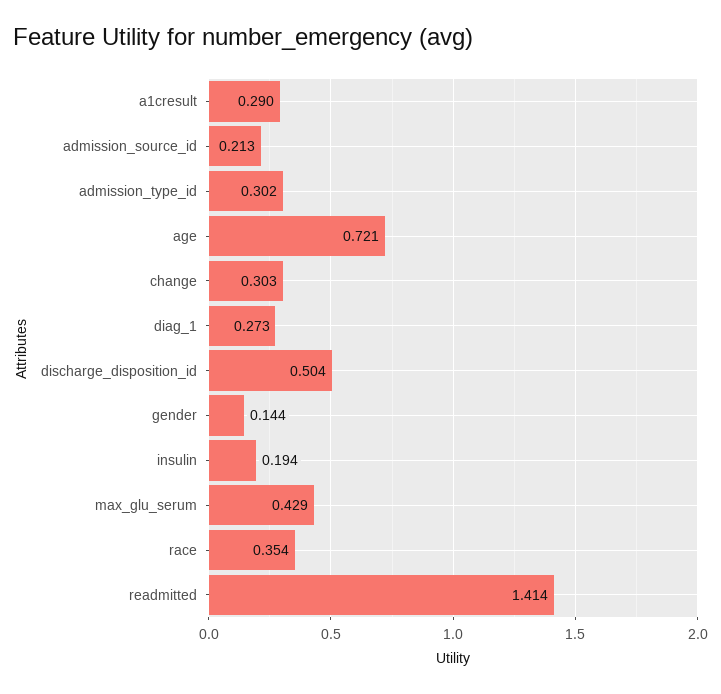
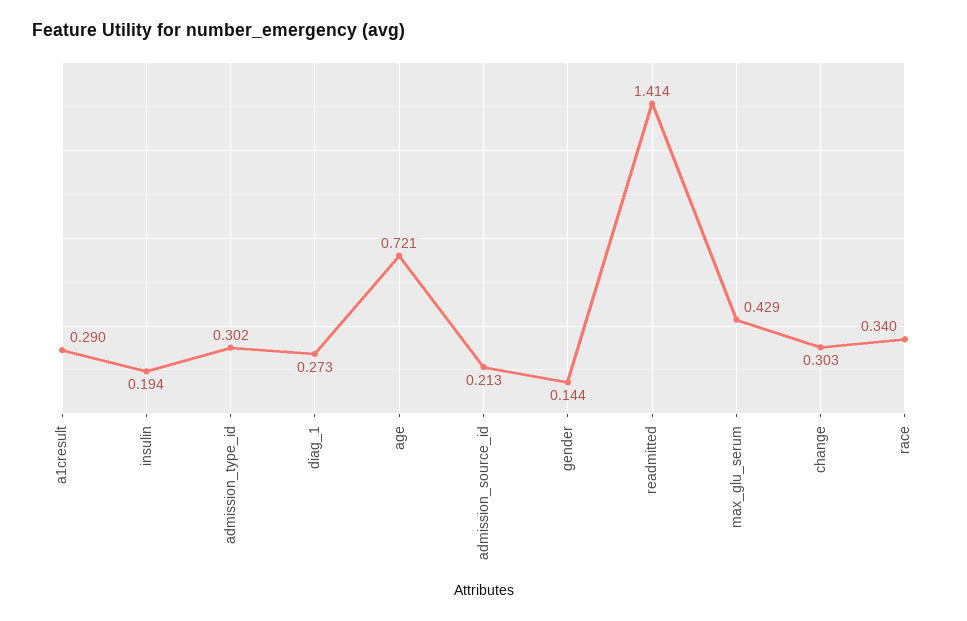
  {
    "a1cresult": 0.29,
    "admission_source_id": 0.213,
    "admission_type_id": 0.302,
    "age": 0.721,
    "change": 0.303,
    "diag_1": 0.273,
-   "discharge_disposition_id": 0.504,
    "gender": 0.144,
    "insulin": 0.194,
    "max_glu_serum": 0.429,
-   "race": 0.354,
+   "race": 0.34,
    "readmitted": 1.414
  }

